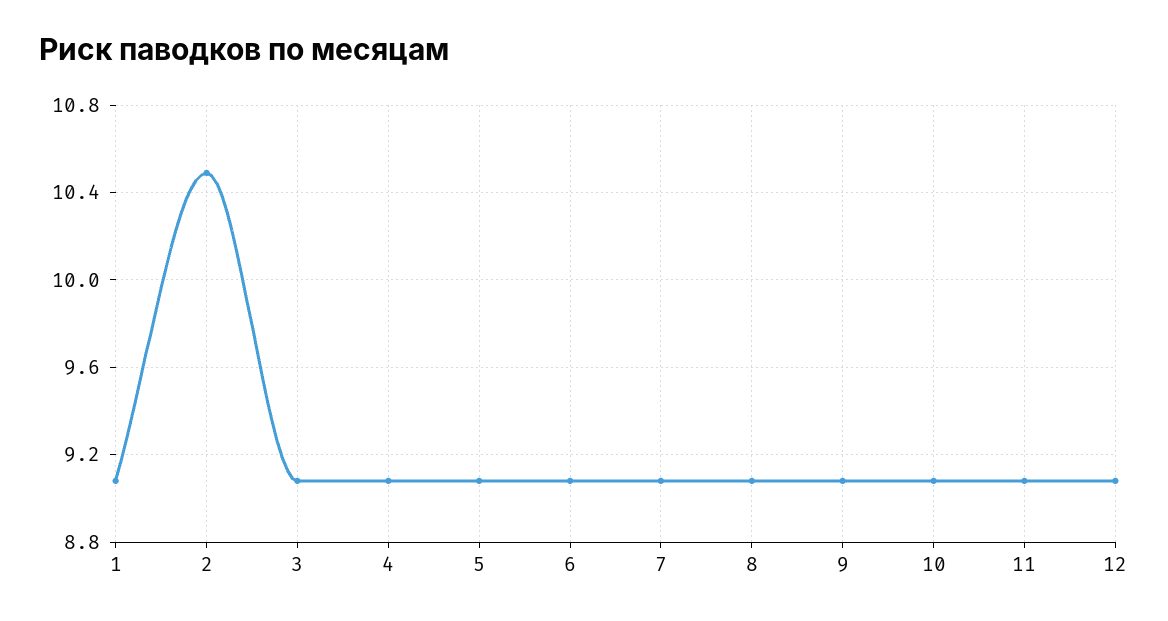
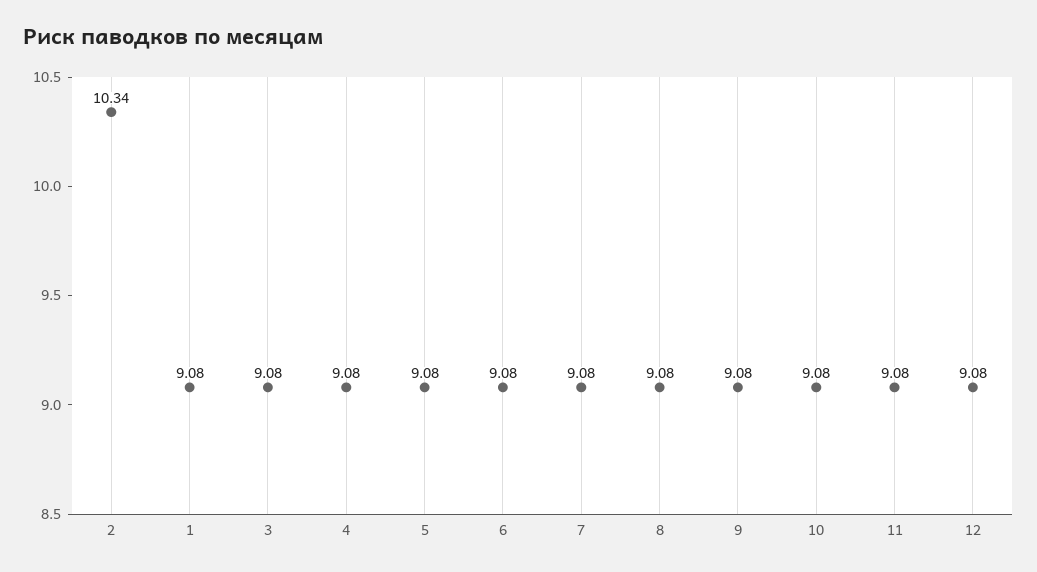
  {
    "1": 9.08,
-   "2": 10.5,
+   "2": 10.34,
    "3": 9.08,
    "4": 9.08,
    "5": 9.08,
    "6": 9.08,
    "7": 9.08,
    "8": 9.08,
    "9": 9.08,
    "10": 9.08,
    "11": 9.08,
    "12": 9.08
  }

